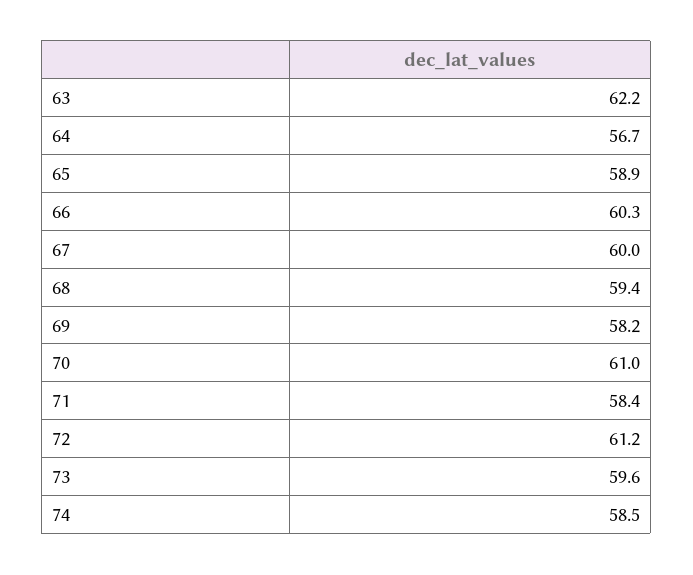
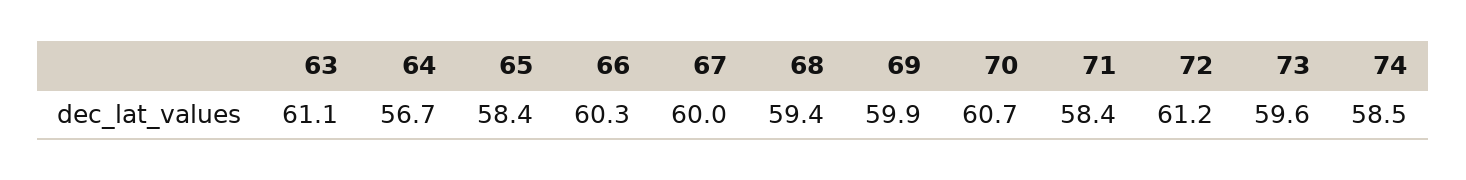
  {
-   "63": 62.2,
+   "63": 61.1,
    "64": 56.7,
-   "65": 58.9,
+   "65": 58.4,
    "66": 60.3,
    "67": 60,
    "68": 59.4,
-   "69": 58.2,
+   "69": 59.9,
-   "70": 61,
+   "70": 60.7,
    "71": 58.4,
    "72": 61.2,
    "73": 59.6,
    "74": 58.5
  }

